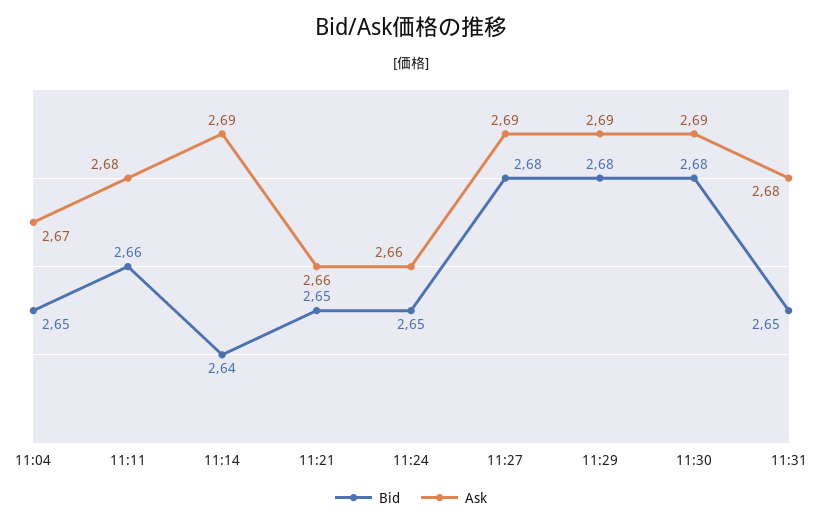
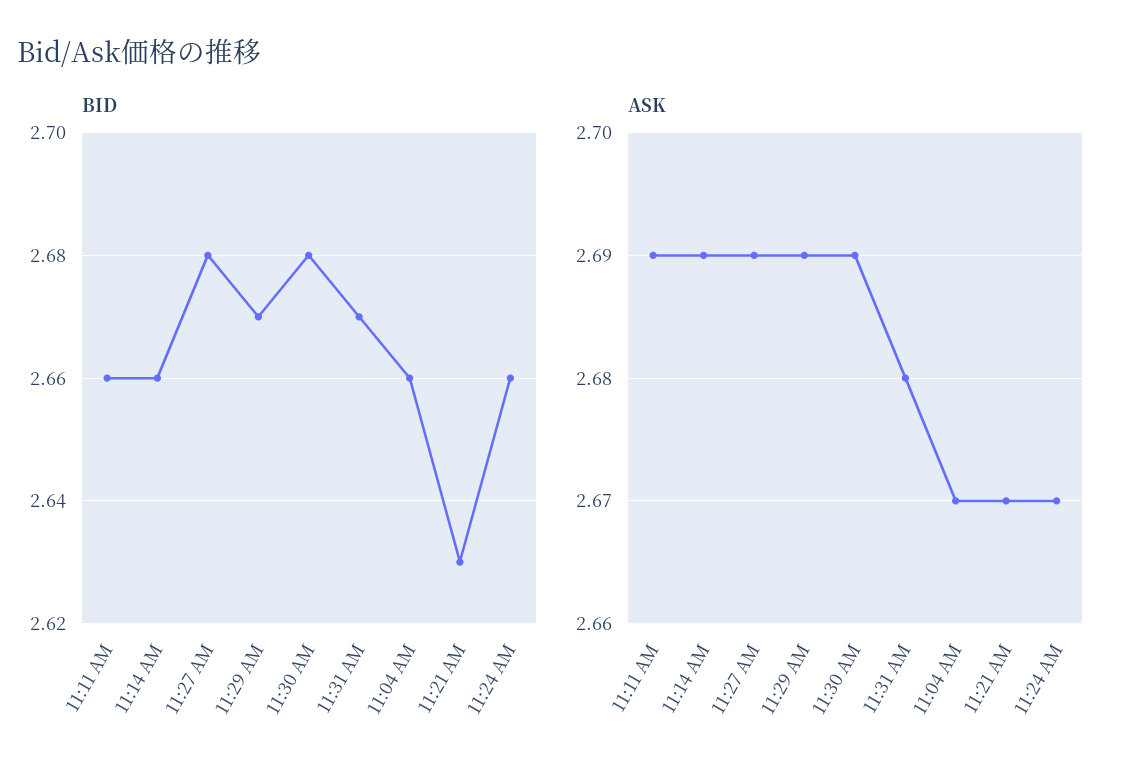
  {
    "Bid": {
-     "11:04": 2.65,
+     "11:04": 2.66,
      "11:11": 2.66,
-     "11:14": 2.64,
+     "11:14": 2.66,
-     "11:21": 2.65,
+     "11:21": 2.63,
-     "11:24": 2.65,
+     "11:24": 2.66,
      "11:27": 2.68,
-     "11:29": 2.68,
+     "11:29": 2.67,
      "11:30": 2.68,
-     "11:31": 2.65
+     "11:31": 2.67
    },
    "Ask": {
      "11:04": 2.67,
-     "11:11": 2.68,
+     "11:11": 2.69,
      "11:14": 2.69,
-     "11:21": 2.66,
+     "11:21": 2.67,
-     "11:24": 2.66,
+     "11:24": 2.67,
      "11:27": 2.69,
      "11:29": 2.69,
      "11:30": 2.69,
      "11:31": 2.68
    }
  }

